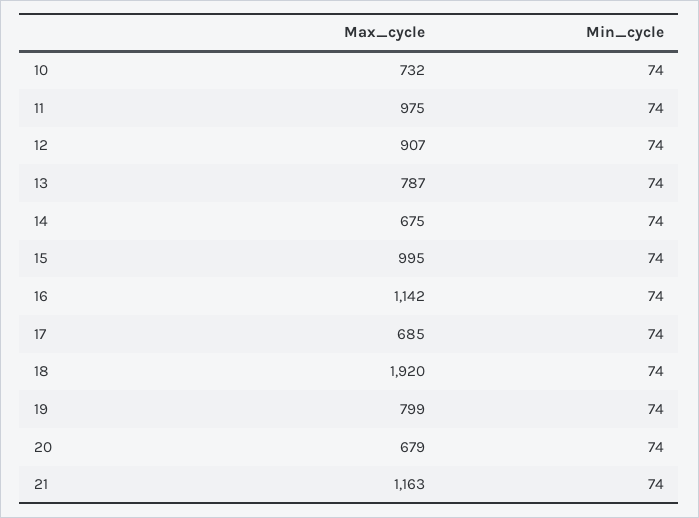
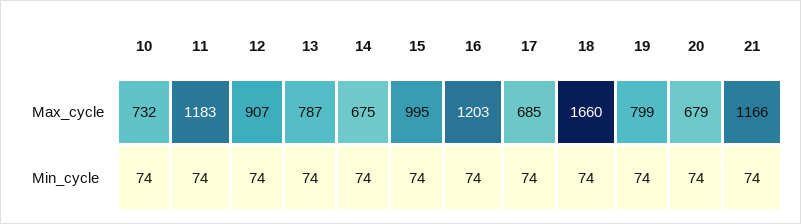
  {
    "Max_cycle": {
      "10": 732,
-     "11": 975,
+     "11": 1183,
      "12": 907,
      "13": 787,
      "14": 675,
      "15": 995,
-     "16": 1142,
+     "16": 1203,
      "17": 685,
-     "18": 1920,
+     "18": 1660,
      "19": 799,
      "20": 679,
-     "21": 1163
+     "21": 1166
    },
    "Min_cycle": {
      "10": 74,
      "11": 74,
      "12": 74,
      "13": 74,
      "14": 74,
      "15": 74,
      "16": 74,
      "17": 74,
      "18": 74,
      "19": 74,
      "20": 74,
      "21": 74
    }
  }

